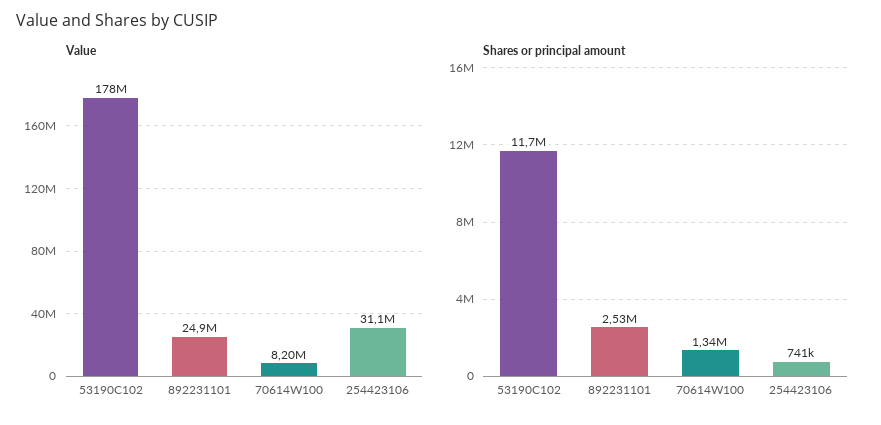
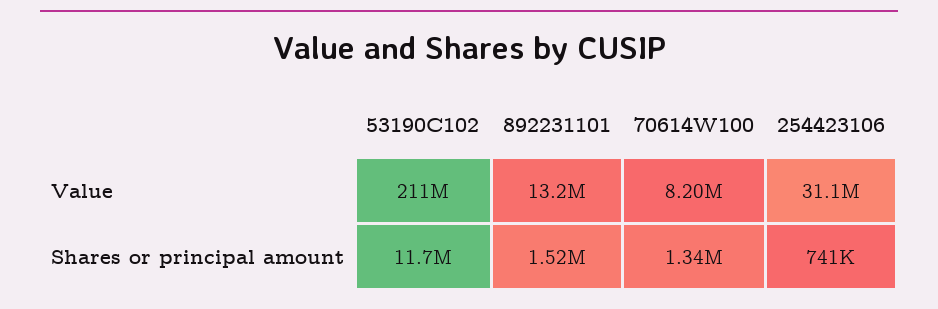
  {
    "Value": {
-     "53190C102": 178000000,
+     "53190C102": 211000000,
-     "892231101": 24900000,
+     "892231101": 13200000,
      "70614W100": 8200000,
      "254423106": 31100000
    },
    "Shares or principal amount": {
      "53190C102": 11700000,
-     "892231101": 2530000,
+     "892231101": 1520000,
      "70614W100": 1340000,
      "254423106": 741000
    }
  }

